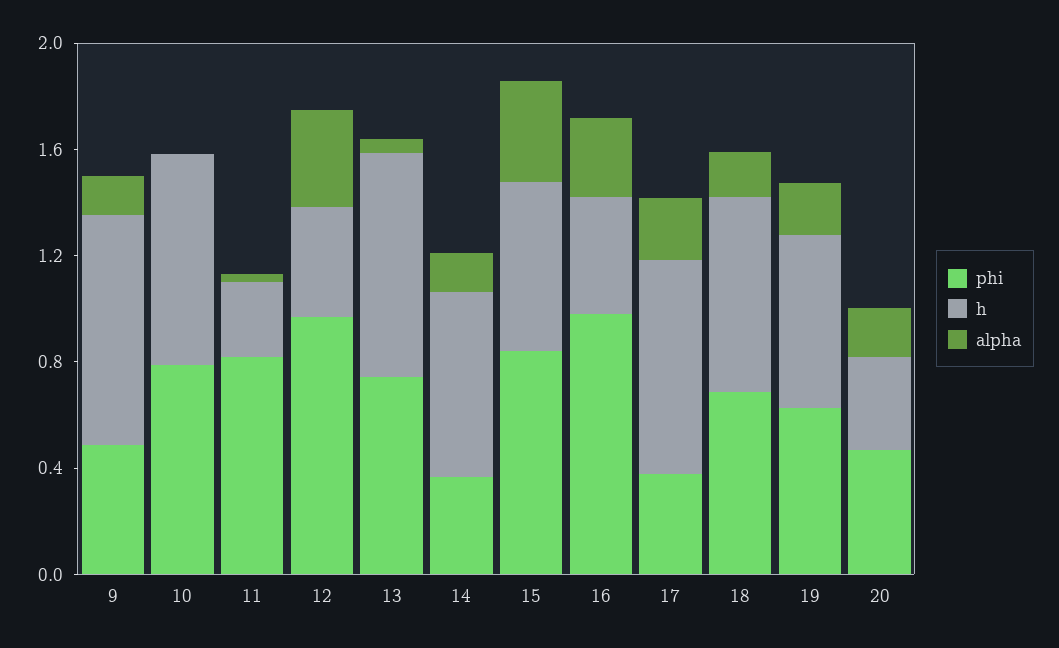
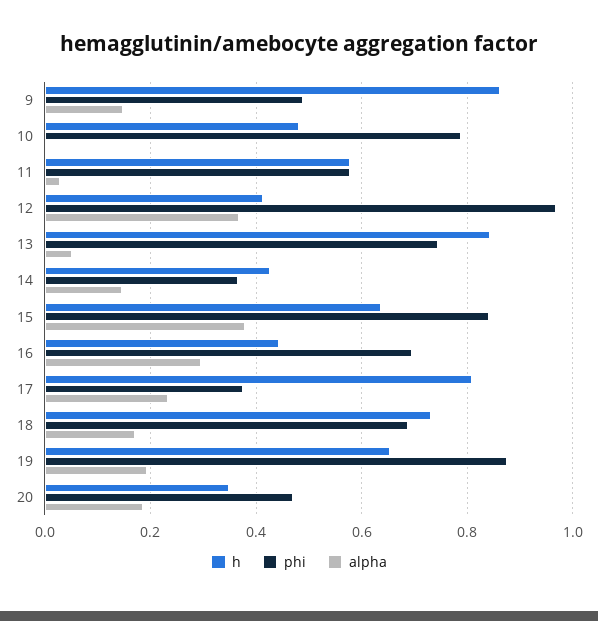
  {
    "phi": {
      "9": 0.48,
      "10": 0.78,
-     "11": 0.8,
+     "11": 0.58,
      "12": 0.96,
      "13": 0.74,
      "14": 0.36,
      "15": 0.84,
-     "16": 1,
+     "16": 0.7,
      "17": 0.38,
      "18": 0.68,
-     "19": 0.6,
+     "19": 0.88,
      "20": 0.46
    },
    "h": {
      "9": 0.86,
-     "10": 0.8,
+     "10": 0.48,
-     "11": 0.3,
+     "11": 0.58,
      "12": 0.42,
      "13": 0.84,
-     "14": 0.7,
+     "14": 0.42,
      "15": 0.64,
      "16": 0.44,
      "17": 0.8,
      "18": 0.74,
      "19": 0.66,
      "20": 0.34
    },
    "alpha": {
      "9": 0.14,
      "10": 0,
      "11": 0.02,
      "12": 0.36,
      "13": 0.06,
      "14": 0.14,
      "15": 0.38,
      "16": 0.3,
      "17": 0.24,
      "18": 0.18,
      "19": 0.2,
      "20": 0.18
    }
  }

